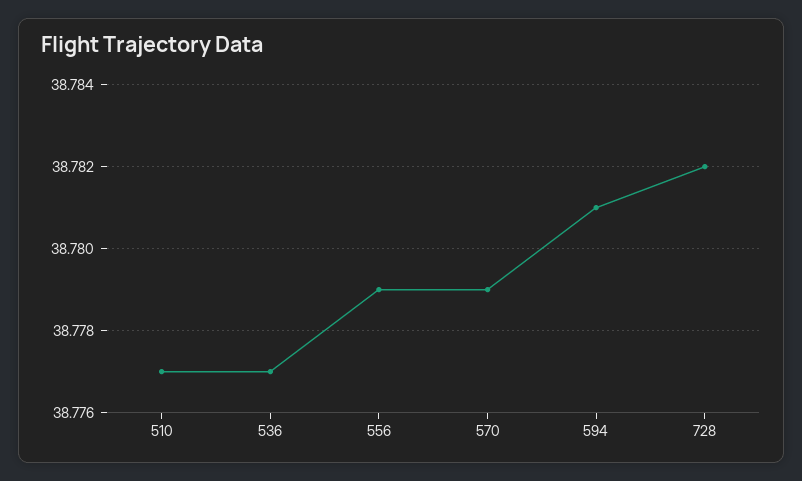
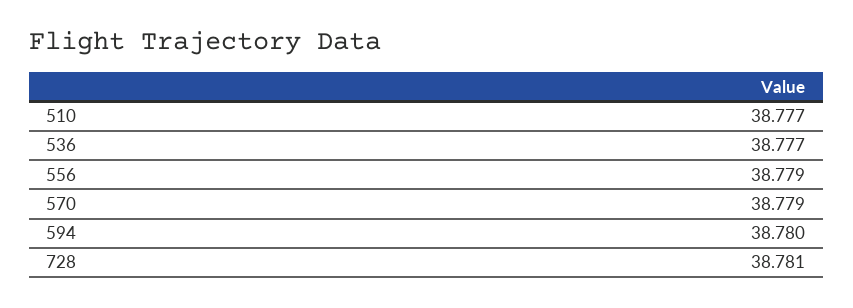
  {
    "510": 38.777,
    "536": 38.777,
    "556": 38.779,
    "570": 38.779,
-   "594": 38.781,
+   "594": 38.78,
-   "728": 38.782
+   "728": 38.781
  }

